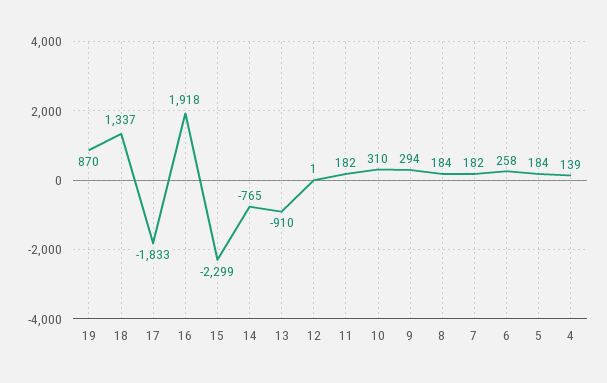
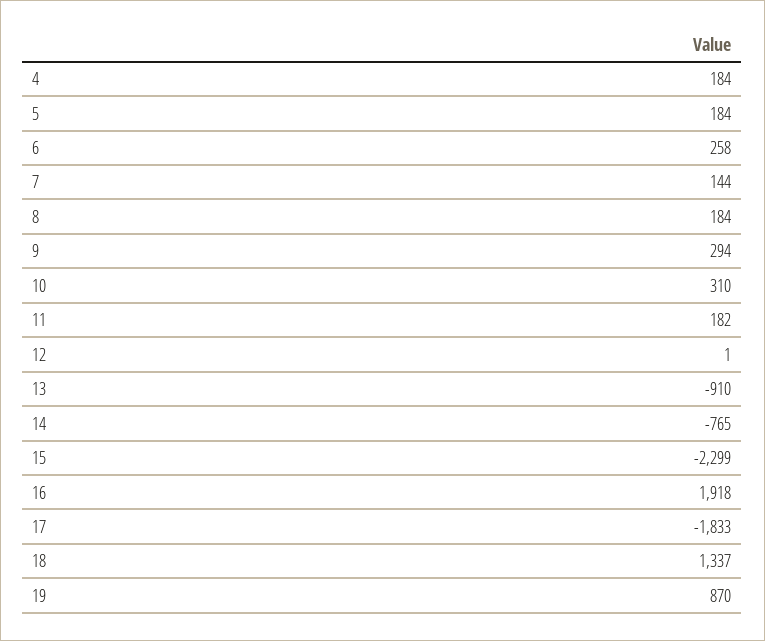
  {
    "19": 870,
    "18": 1337,
    "17": -1833,
    "16": 1918,
    "15": -2299,
    "14": -765,
    "13": -910,
    "12": 1,
    "11": 182,
    "10": 310,
    "9": 294,
    "8": 184,
-   "7": 182,
+   "7": 144,
    "6": 258,
    "5": 184,
-   "4": 139
+   "4": 184
  }

